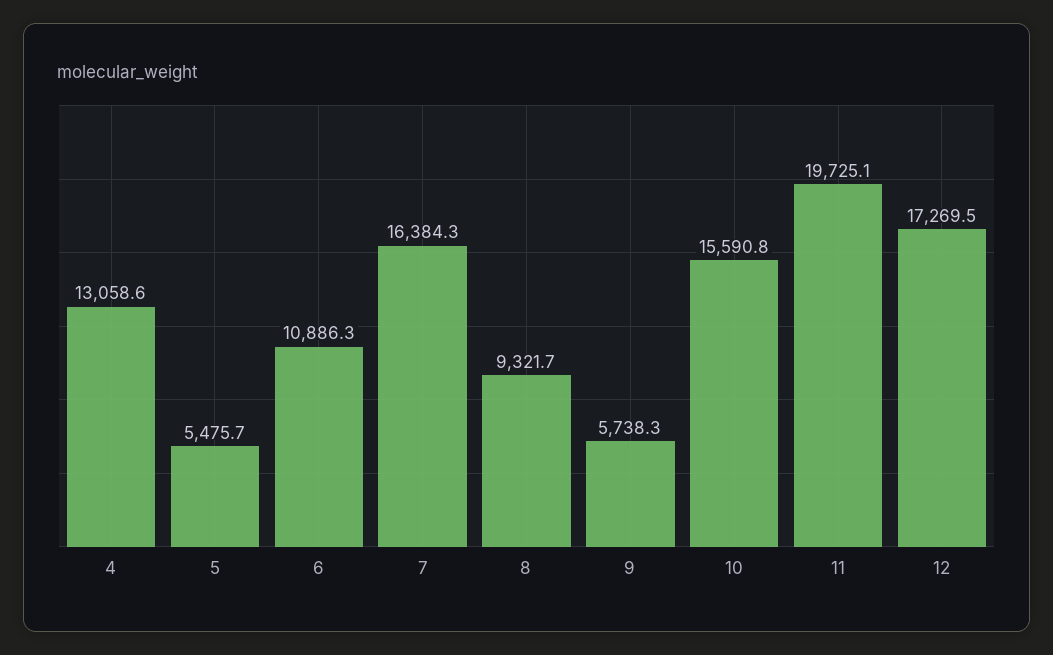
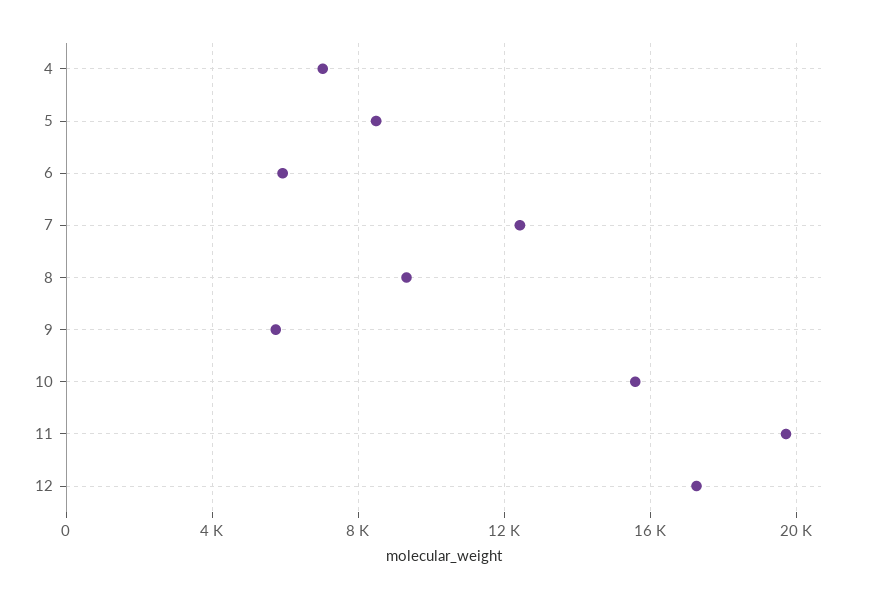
  {
-   "4": 13058.6,
+   "4": 7000,
-   "5": 5475.7,
+   "5": 8500,
-   "6": 10886.3,
+   "6": 6000,
-   "7": 16384.3,
+   "7": 12500,
    "8": 9321.7,
    "9": 5738.3,
    "10": 15590.8,
    "11": 19725.1,
    "12": 17269.5
  }

